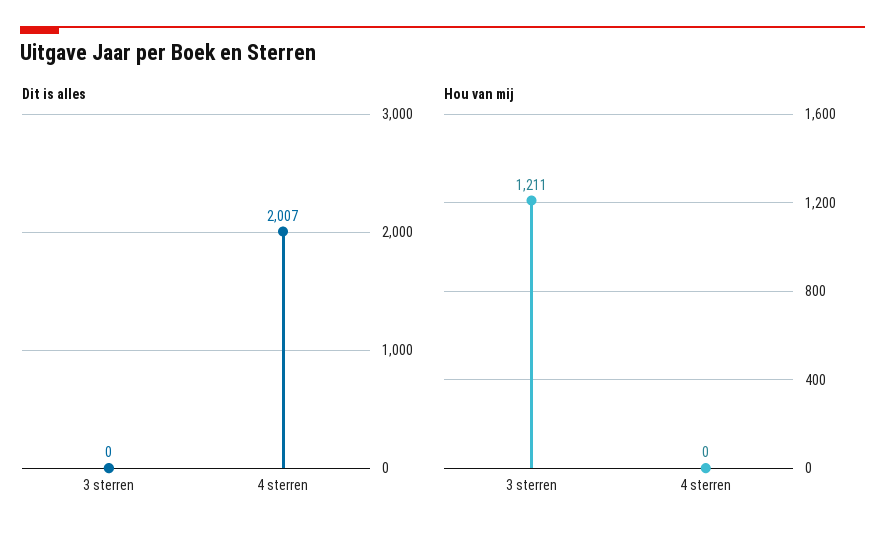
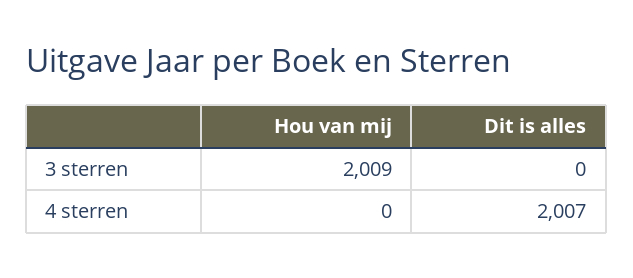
  {
    "Dit is alles": {
      "3 sterren": 0,
      "4 sterren": 2007
    },
    "Hou van mij": {
-     "3 sterren": 1211,
+     "3 sterren": 2009,
      "4 sterren": 0
    }
  }

